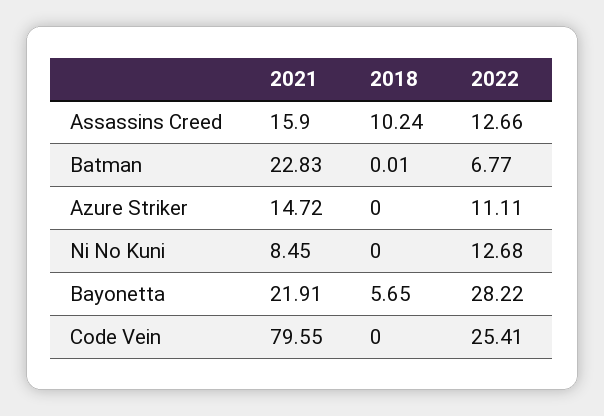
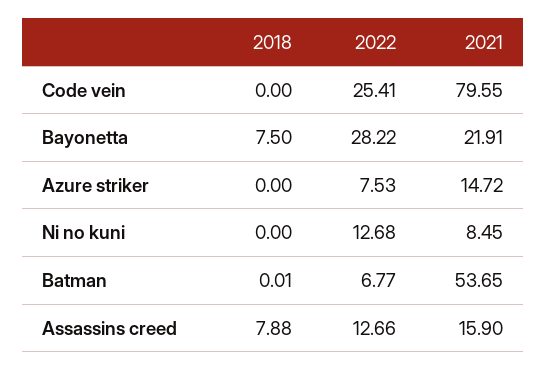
  {
    "2021": {
      "Assassins Creed": 15.9,
-     "Batman": 22.83,
+     "Batman": 53.65,
      "Azure Striker": 14.72,
      "Ni No Kuni": 8.45,
      "Bayonetta": 21.91,
      "Code Vein": 79.55
    },
    "2018": {
-     "Assassins Creed": 10.24,
+     "Assassins Creed": 7.88,
      "Batman": 0.01,
      "Azure Striker": 0,
      "Ni No Kuni": 0,
-     "Bayonetta": 5.65,
+     "Bayonetta": 7.5,
      "Code Vein": 0
    },
    "2022": {
      "Assassins Creed": 12.66,
      "Batman": 6.77,
-     "Azure Striker": 11.11,
+     "Azure Striker": 7.53,
      "Ni No Kuni": 12.68,
      "Bayonetta": 28.22,
      "Code Vein": 25.41
    }
  }

